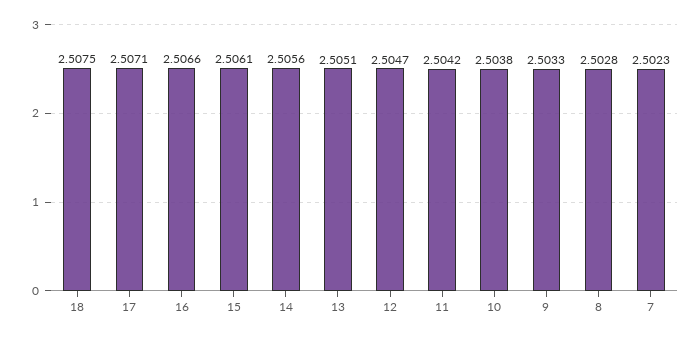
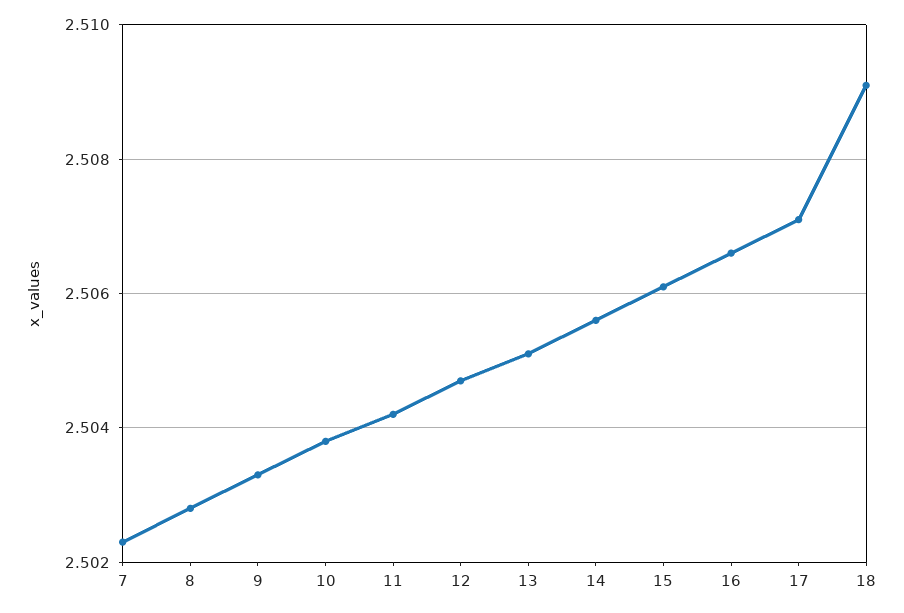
  {
-   "18": 2.5075,
+   "18": 2.509,
    "17": 2.5071,
    "16": 2.5066,
    "15": 2.5061,
    "14": 2.5056,
    "13": 2.5051,
    "12": 2.5047,
    "11": 2.5042,
    "10": 2.5038,
    "9": 2.5033,
    "8": 2.5028,
    "7": 2.5023
  }

